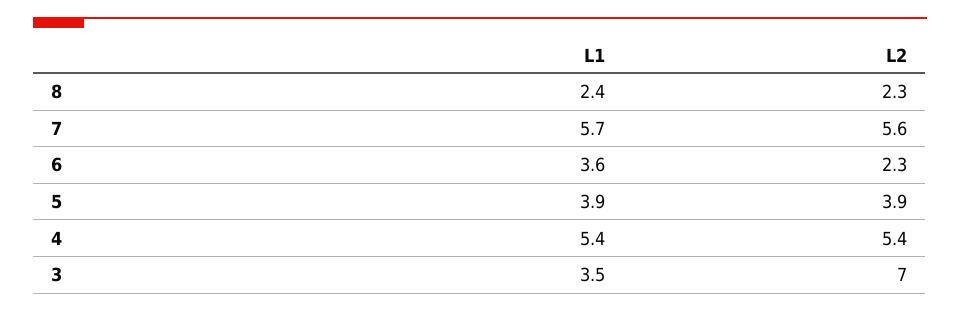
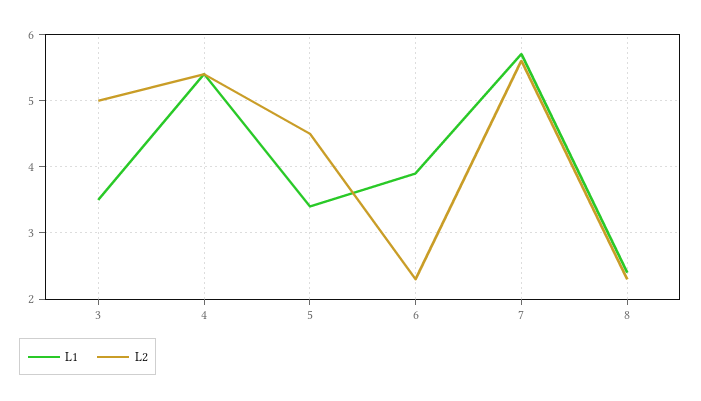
  {
    "L1": {
      "8": 2.4,
      "7": 5.7,
-     "6": 3.6,
+     "6": 3.9,
-     "5": 3.9,
+     "5": 3.4,
      "4": 5.4,
      "3": 3.5
    },
    "L2": {
      "8": 2.3,
      "7": 5.6,
      "6": 2.3,
-     "5": 3.9,
+     "5": 4.5,
      "4": 5.4,
-     "3": 7
+     "3": 5
    }
  }

